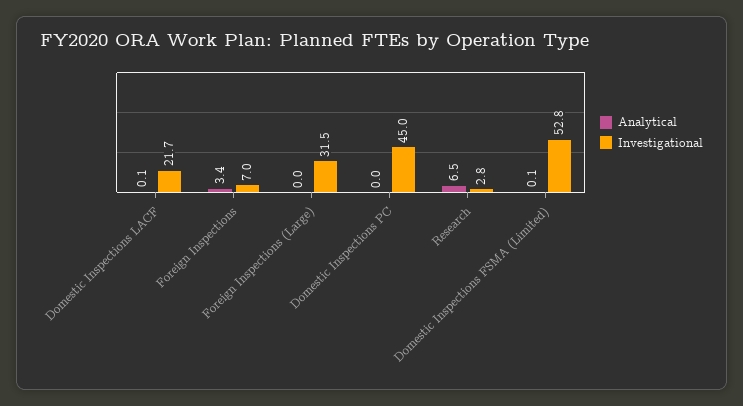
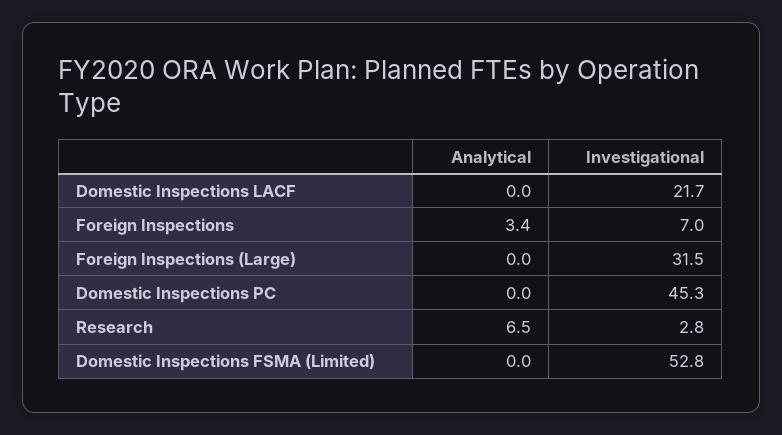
  {
    "Analytical": {
-     "Domestic Inspections LACF": 0.1,
+     "Domestic Inspections LACF": 0,
      "Foreign Inspections": 3.4,
      "Foreign Inspections (Large)": 0,
      "Domestic Inspections PC": 0,
      "Research": 6.5,
-     "Domestic Inspections FSMA (Limited)": 0.1
+     "Domestic Inspections FSMA (Limited)": 0
    },
    "Investigational": {
      "Domestic Inspections LACF": 21.7,
      "Foreign Inspections": 7,
      "Foreign Inspections (Large)": 31.5,
-     "Domestic Inspections PC": 45,
+     "Domestic Inspections PC": 45.3,
      "Research": 2.8,
      "Domestic Inspections FSMA (Limited)": 52.8
    }
  }

